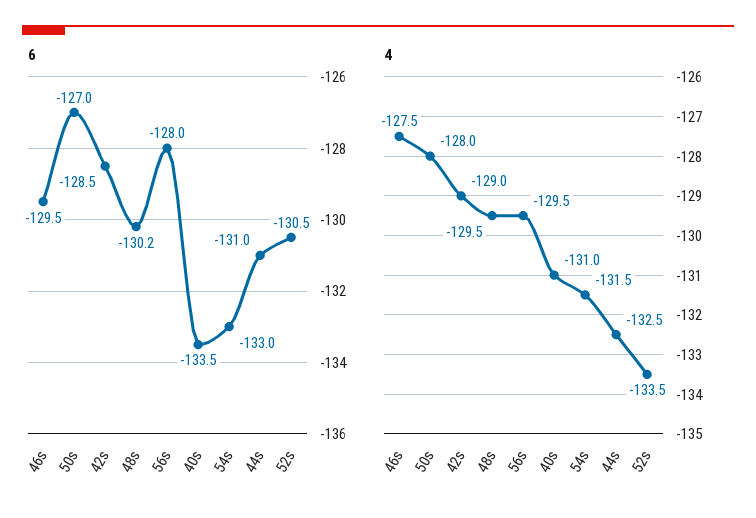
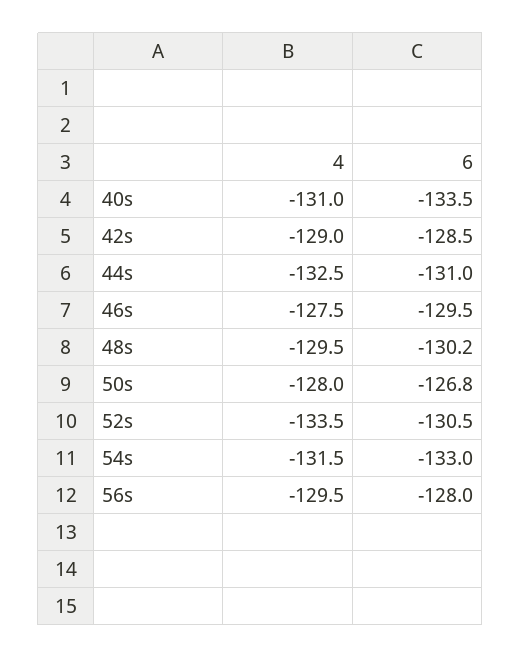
  {
    "6": {
      "46s": -129.5,
-     "50s": -127,
+     "50s": -126.8,
      "42s": -128.5,
      "48s": -130.2,
      "56s": -128,
      "40s": -133.5,
      "54s": -133,
      "44s": -131,
      "52s": -130.5
    },
    "4": {
      "46s": -127.5,
      "50s": -128,
      "42s": -129,
      "48s": -129.5,
      "56s": -129.5,
      "40s": -131,
      "54s": -131.5,
      "44s": -132.5,
      "52s": -133.5
    }
  }

